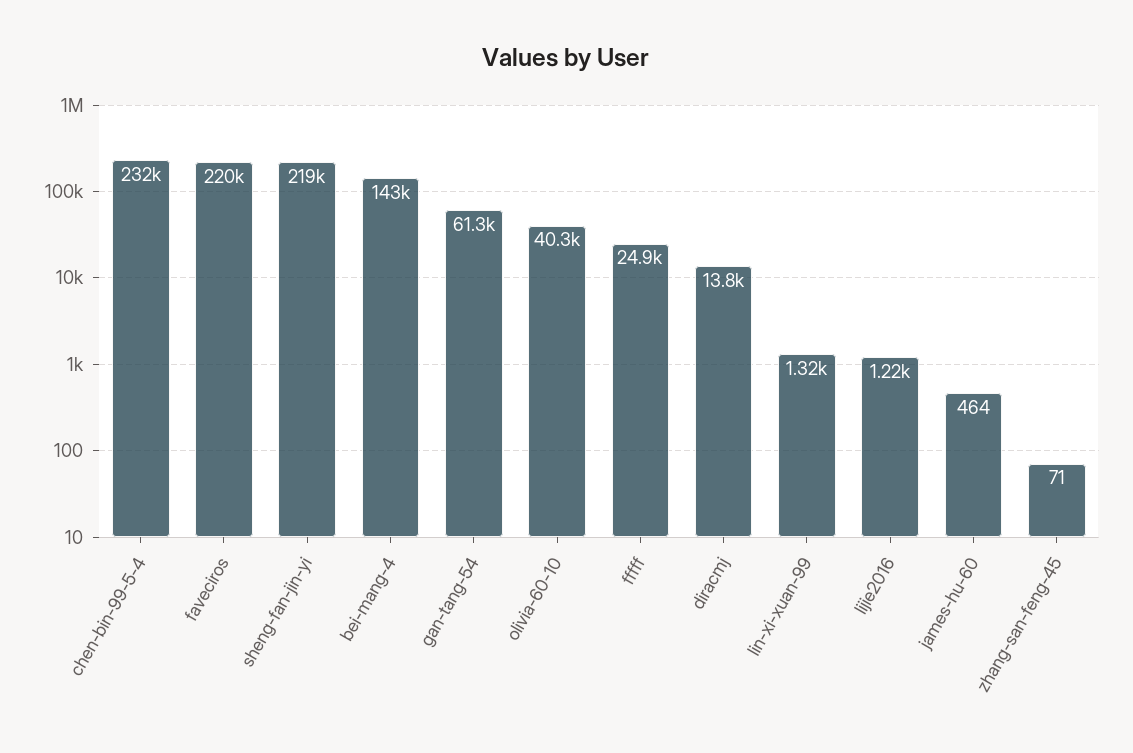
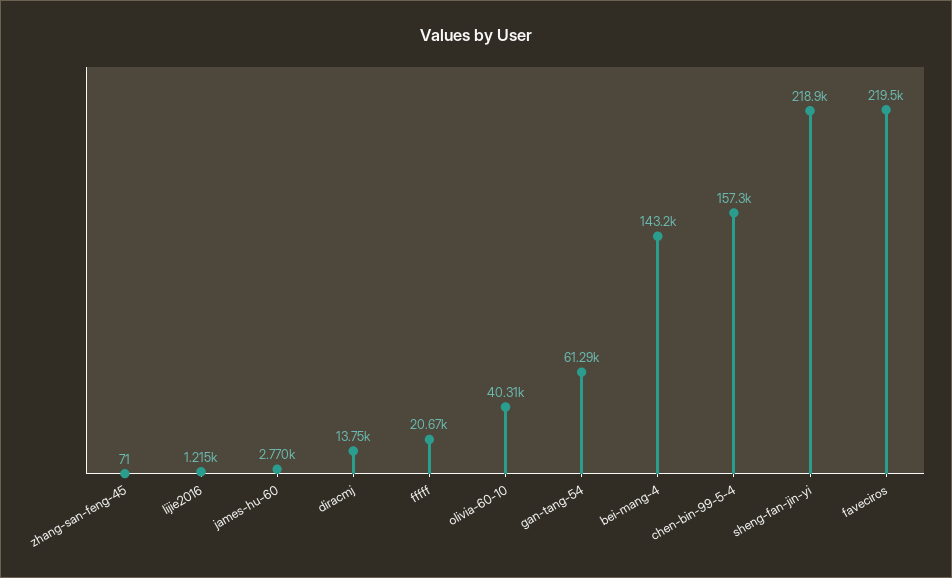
  {
-   "chen-bin-99-5-4": 232000,
+   "chen-bin-99-5-4": 157300,
    "faveciros": 219500,
    "sheng-fan-jin-yi": 218900,
    "bei-mang-4": 143200,
    "gan-tang-54": 61290,
    "olivia-60-10": 40310,
-   "fffff": 24900,
+   "fffff": 20670,
    "diracmj": 13750,
-   "lin-xi-xuan-99": 1320,
    "lijie2016": 1215,
-   "james-hu-60": 464,
+   "james-hu-60": 2770,
    "zhang-san-feng-45": 71
  }

